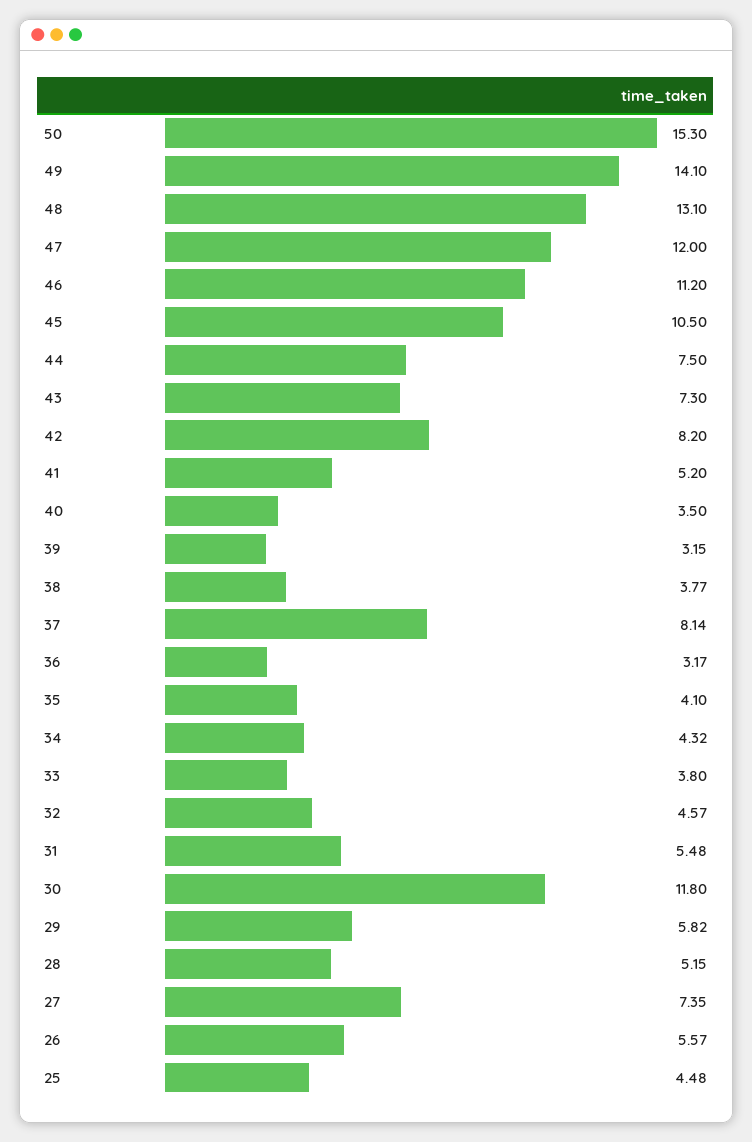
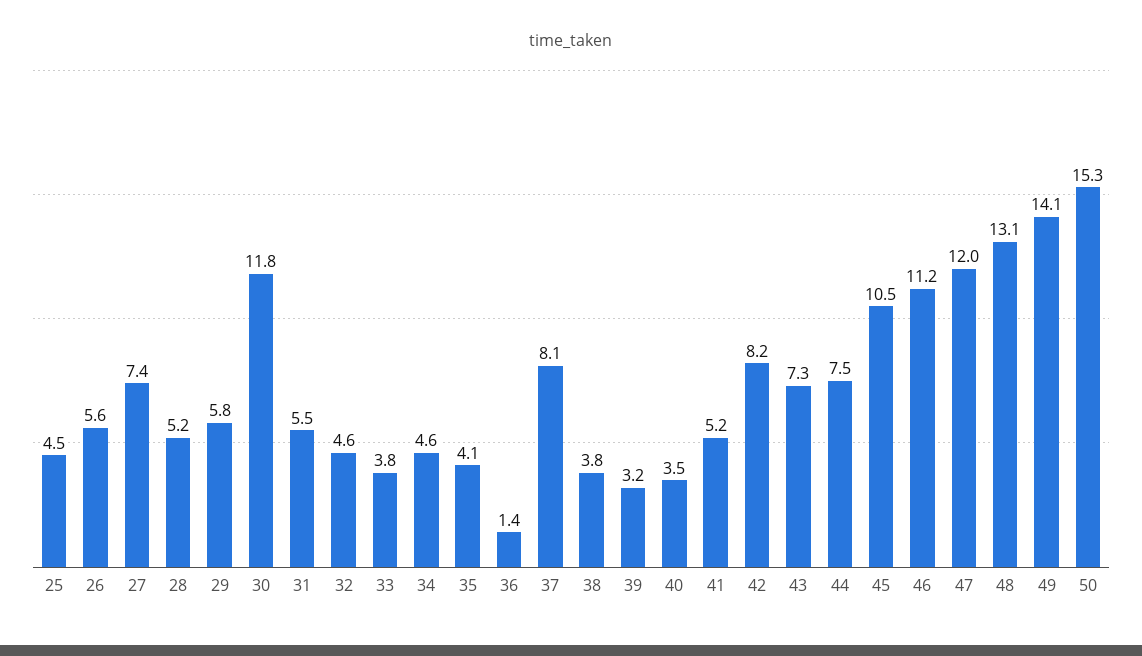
  {
    "50": 15.3,
    "49": 14.1,
    "48": 13.1,
    "47": 12,
    "46": 11.2,
    "45": 10.5,
    "44": 7.5,
    "43": 7.3,
    "42": 8.2,
    "41": 5.2,
    "40": 3.5,
    "39": 3.15,
    "38": 3.77,
    "37": 8.14,
-   "36": 3.17,
+   "36": 1.4,
    "35": 4.1,
-   "34": 4.32,
+   "34": 4.6,
    "33": 3.8,
    "32": 4.57,
    "31": 5.48,
    "30": 11.8,
    "29": 5.82,
    "28": 5.15,
    "27": 7.35,
    "26": 5.57,
    "25": 4.48
  }

